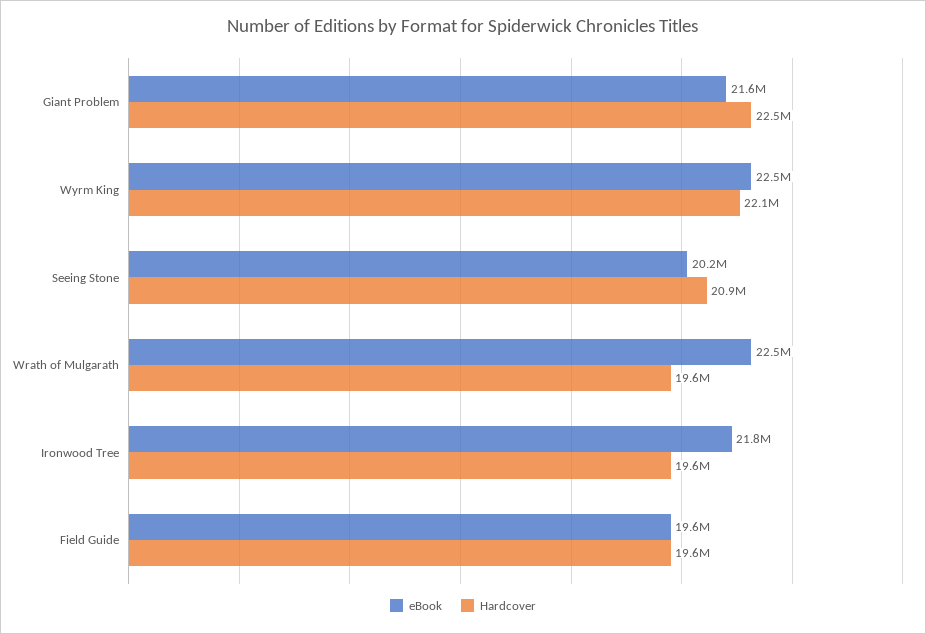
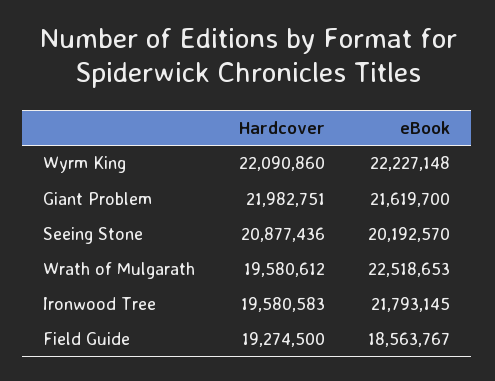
  {
    "eBook": {
      "Giant Problem": 21619700,
-     "Wyrm King": 22500000,
+     "Wyrm King": 22227148,
      "Seeing Stone": 20192570,
      "Wrath of Mulgarath": 22518653,
      "Ironwood Tree": 21793145,
-     "Field Guide": 19600000
+     "Field Guide": 18563767
    },
    "Hardcover": {
-     "Giant Problem": 22500000,
+     "Giant Problem": 21982751,
      "Wyrm King": 22090860,
      "Seeing Stone": 20877436,
      "Wrath of Mulgarath": 19580612,
      "Ironwood Tree": 19580583,
-     "Field Guide": 19600000
+     "Field Guide": 19274500
    }
  }

